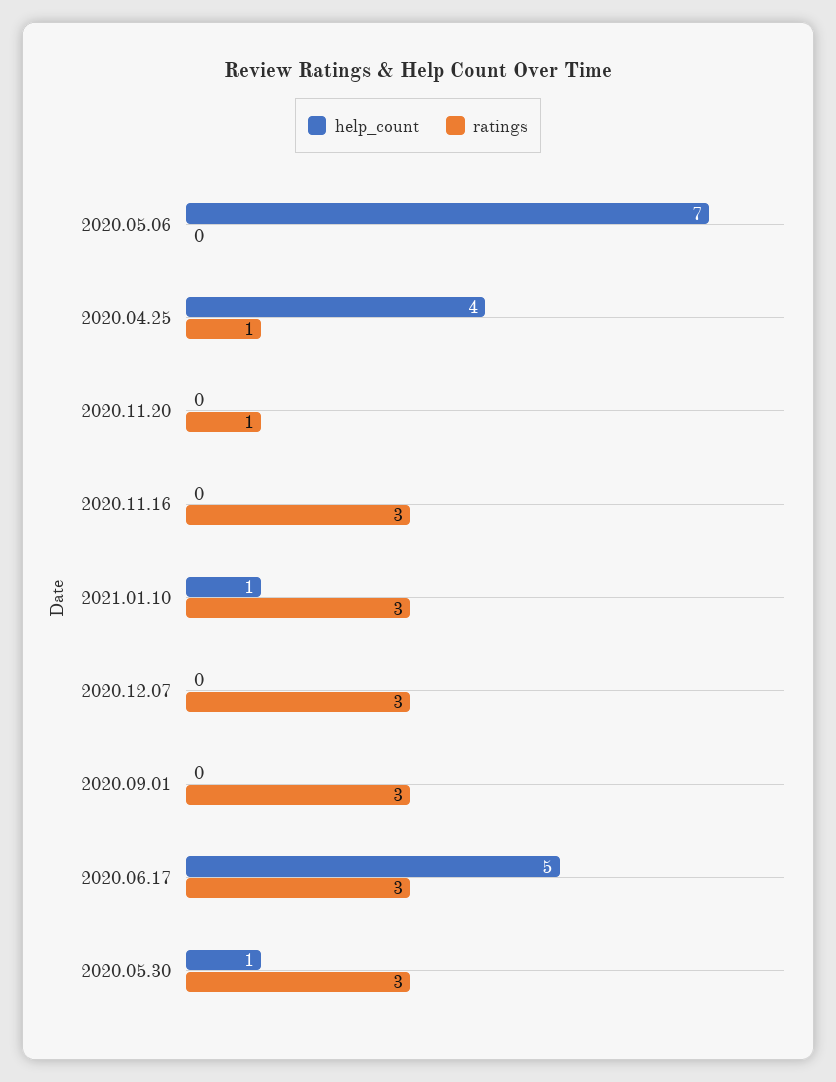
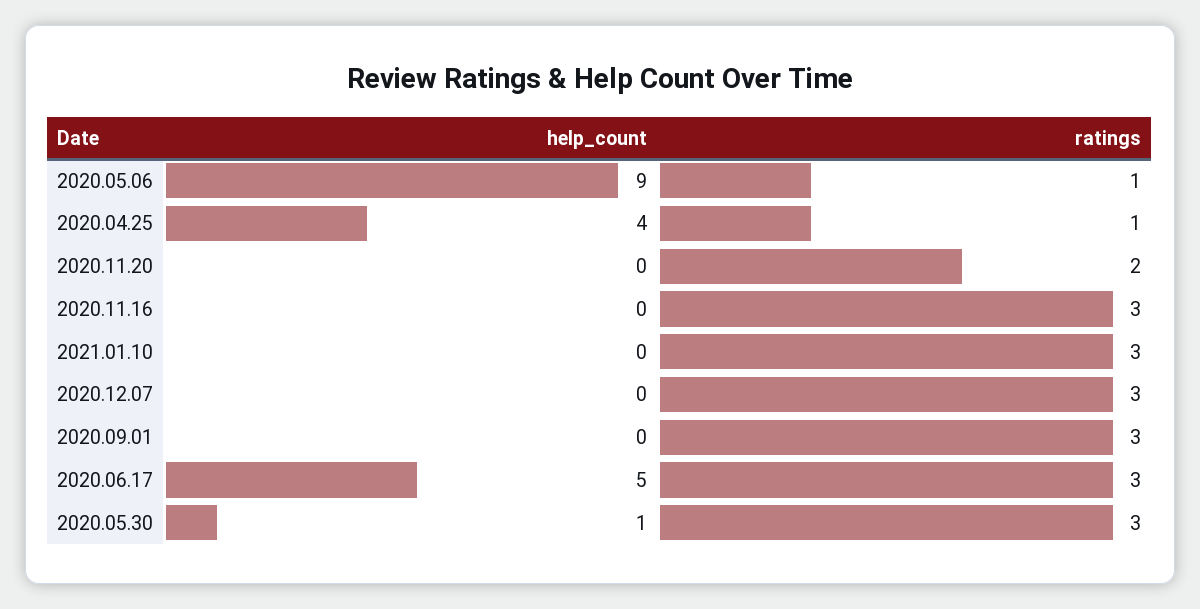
  {
    "help_count": {
-     "2020.05.06": 7,
+     "2020.05.06": 9,
      "2020.04.25": 4,
      "2020.11.20": 0,
      "2020.11.16": 0,
-     "2021.01.10": 1,
+     "2021.01.10": 0,
      "2020.12.07": 0,
      "2020.09.01": 0,
      "2020.06.17": 5,
      "2020.05.30": 1
    },
    "ratings": {
-     "2020.05.06": 0,
+     "2020.05.06": 1,
      "2020.04.25": 1,
-     "2020.11.20": 1,
+     "2020.11.20": 2,
      "2020.11.16": 3,
      "2021.01.10": 3,
      "2020.12.07": 3,
      "2020.09.01": 3,
      "2020.06.17": 3,
      "2020.05.30": 3
    }
  }

